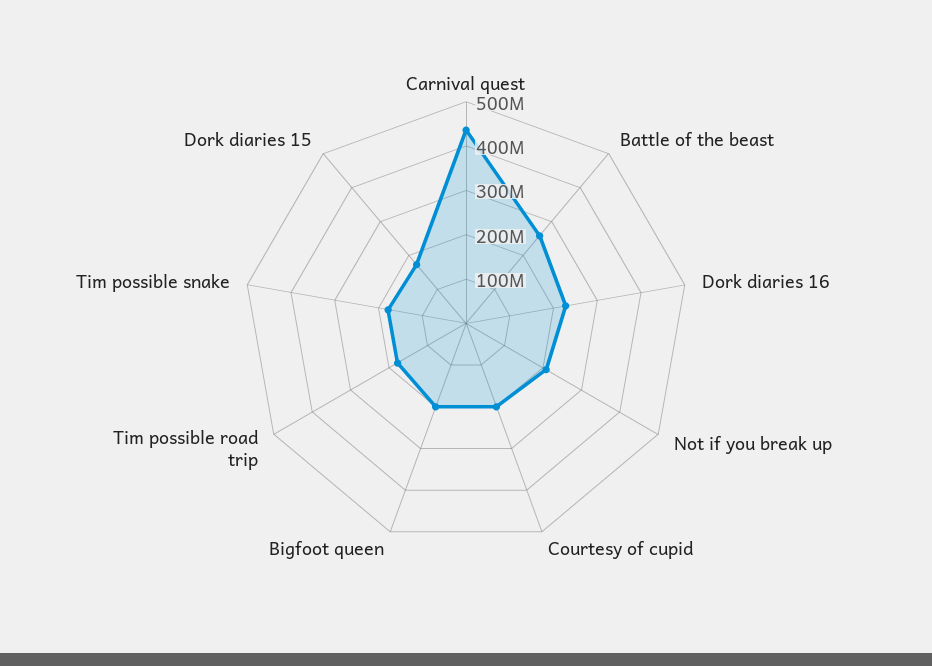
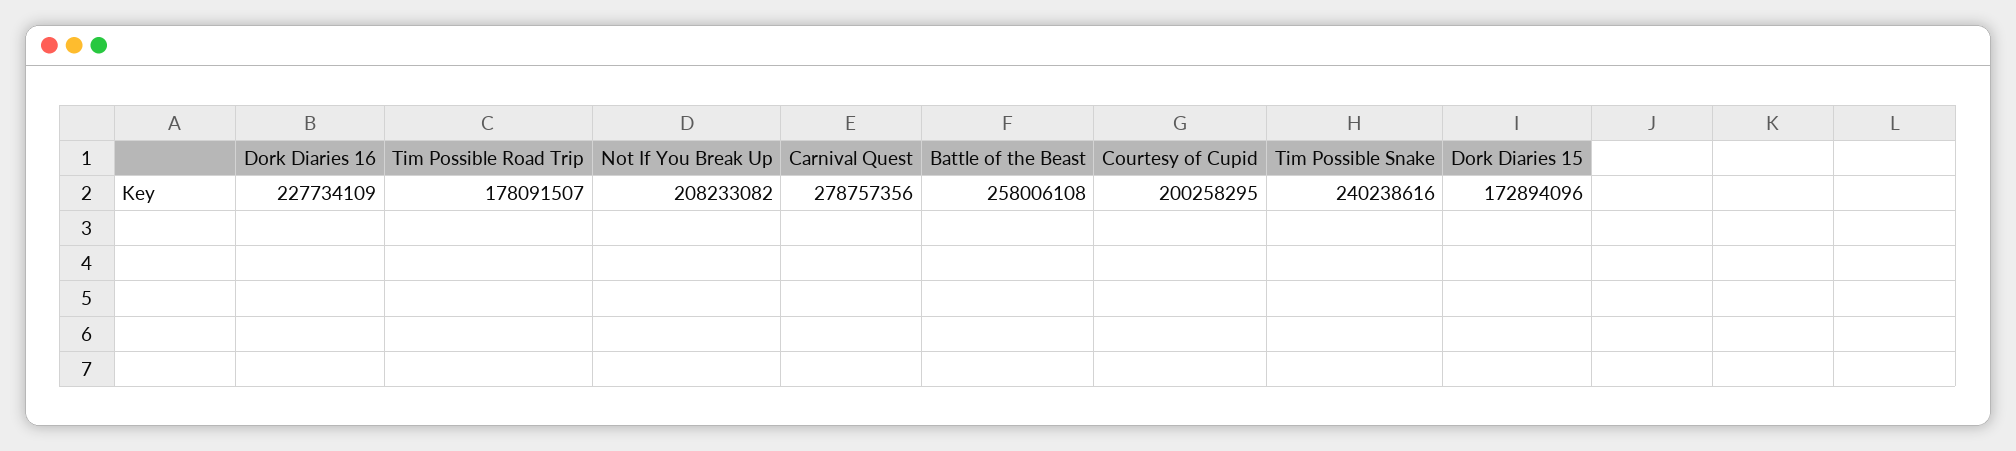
  {
-   "Carnival quest": 440000000,
+   "Carnival quest": 278757356,
    "Battle of the beast": 258006108,
    "Dork diaries 16": 227734109,
    "Not if you break up": 208233082,
    "Courtesy of cupid": 200258295,
-   "Bigfoot queen": 200000000,
    "Tim possible road trip": 178091507,
-   "Tim possible snake": 180000000,
+   "Tim possible snake": 240238616,
    "Dork diaries 15": 172894096
  }

